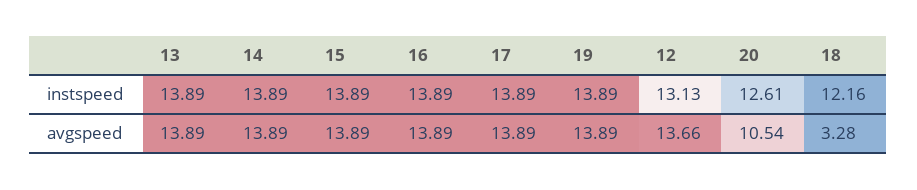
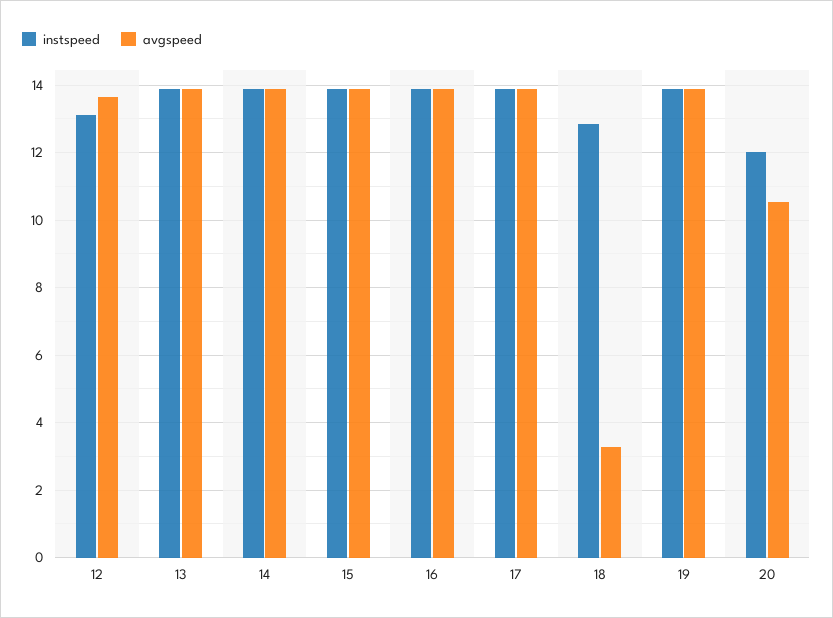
  {
    "instspeed": {
      "13": 13.89,
      "14": 13.89,
      "15": 13.89,
      "16": 13.89,
      "17": 13.89,
      "19": 13.89,
      "12": 13.13,
-     "20": 12.61,
+     "20": 12,
-     "18": 12.16
+     "18": 12.8
    },
    "avgspeed": {
      "13": 13.89,
      "14": 13.89,
      "15": 13.89,
      "16": 13.89,
      "17": 13.89,
      "19": 13.89,
      "12": 13.66,
      "20": 10.54,
      "18": 3.28
    }
  }

